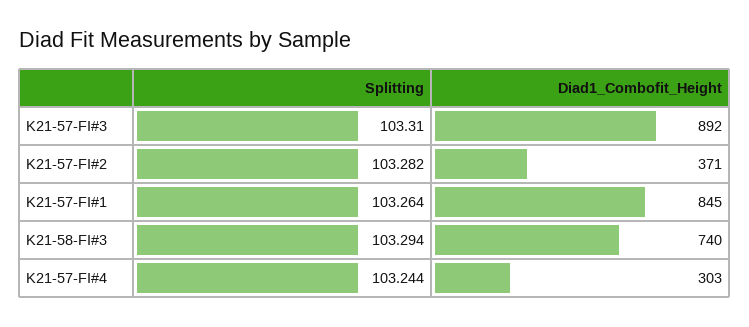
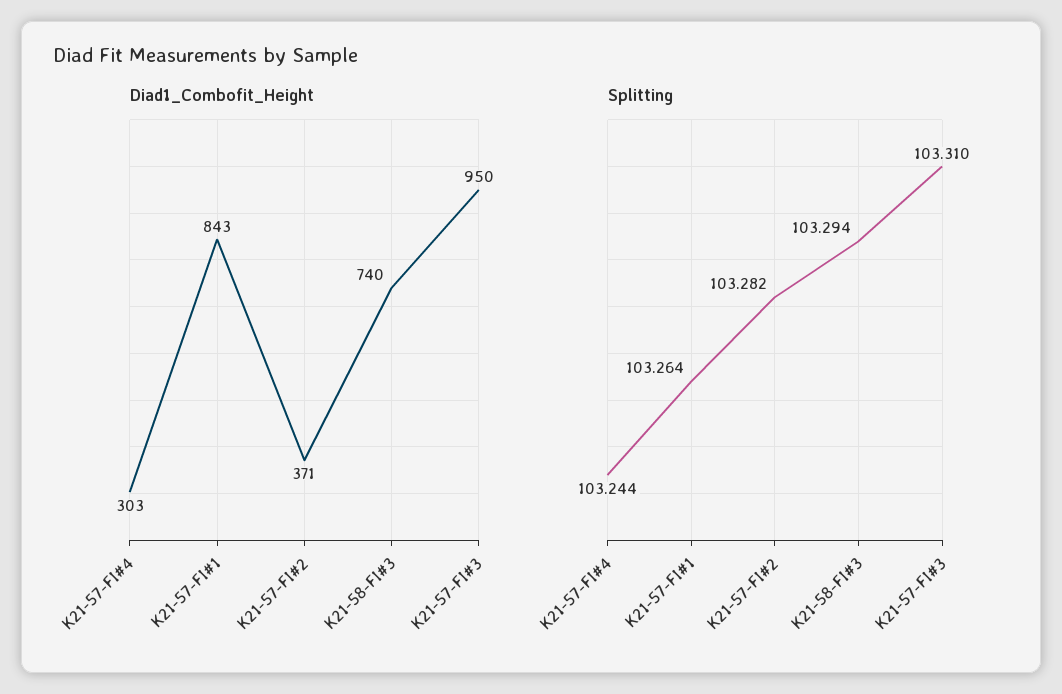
  {
    "Splitting": {
      "K21-57-FI#3": 103.31,
      "K21-57-FI#2": 103.282,
      "K21-57-FI#1": 103.264,
      "K21-58-FI#3": 103.294,
      "K21-57-FI#4": 103.244
    },
    "Diad1_Combofit_Height": {
-     "K21-57-FI#3": 892,
+     "K21-57-FI#3": 950,
      "K21-57-FI#2": 371,
-     "K21-57-FI#1": 845,
+     "K21-57-FI#1": 843,
      "K21-58-FI#3": 740,
      "K21-57-FI#4": 303
    }
  }

